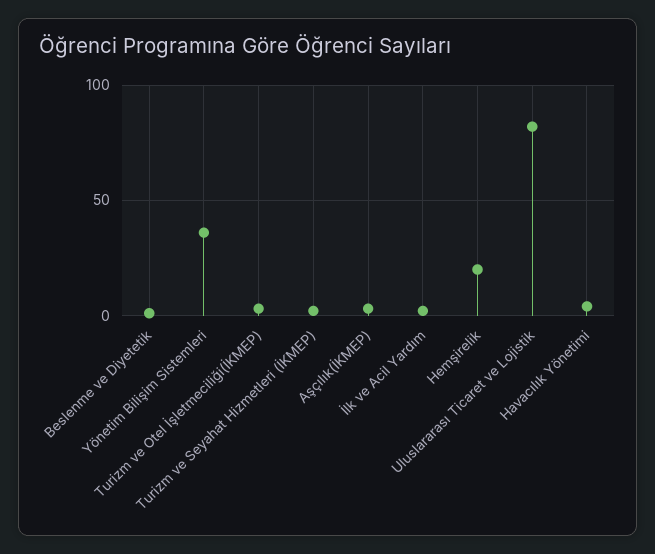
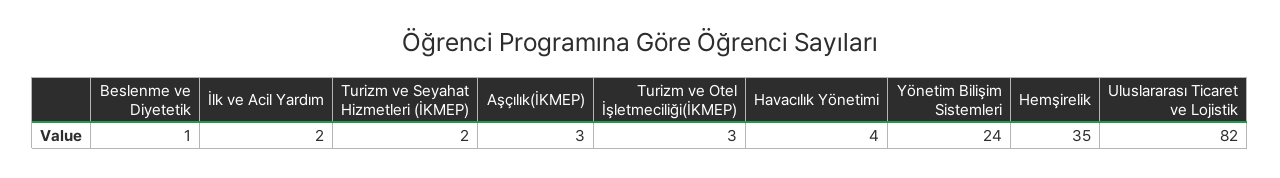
  {
    "Beslenme ve Diyetetik": 1,
-   "Yönetim Bilişim Sistemleri": 35,
+   "Yönetim Bilişim Sistemleri": 24,
    "Turizm ve Otel İşletmeciliği(İKMEP)": 3,
    "Turizm ve Seyahat Hizmetleri (İKMEP)": 2,
    "Aşçılık(İKMEP)": 3,
    "İlk ve Acil Yardım": 2,
-   "Hemşirelik": 20,
+   "Hemşirelik": 35,
    "Uluslararası Ticaret ve Lojistik": 82,
    "Havacılık Yönetimi": 4
  }

